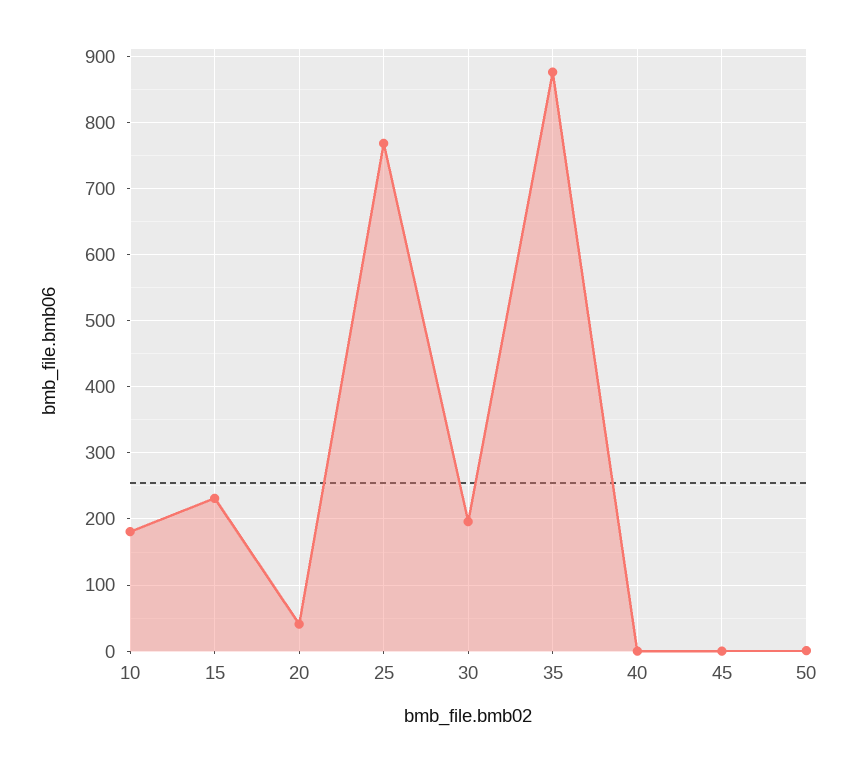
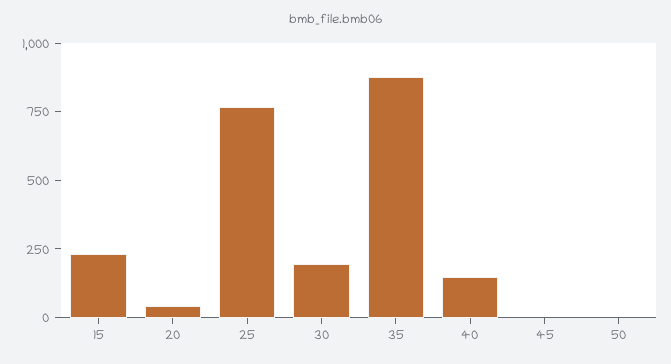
  {
-   "10": 180,
    "15": 230,
    "20": 40,
    "25": 770,
    "30": 200,
    "35": 880,
-   "40": 0,
+   "40": 150,
    "45": 0,
    "50": 0
  }

